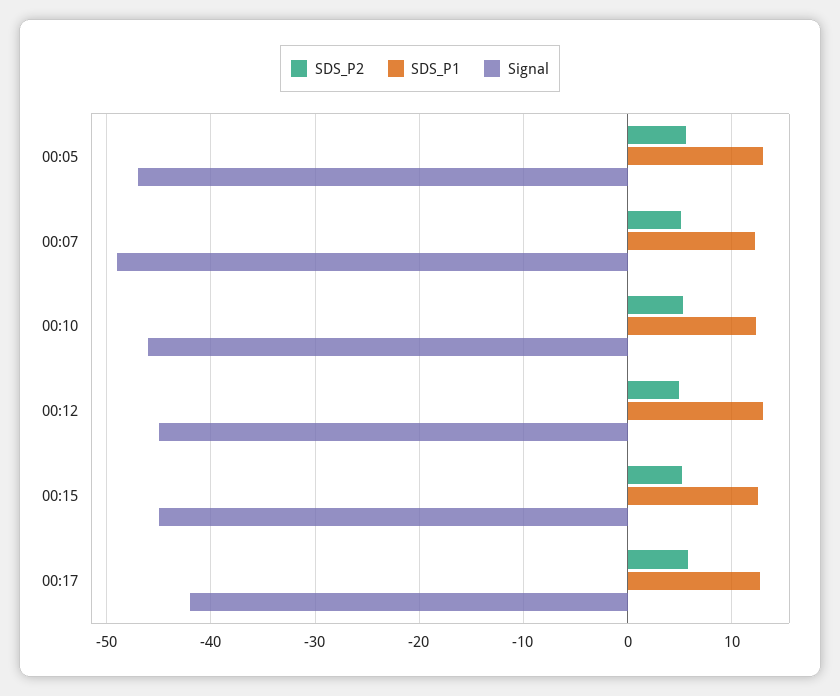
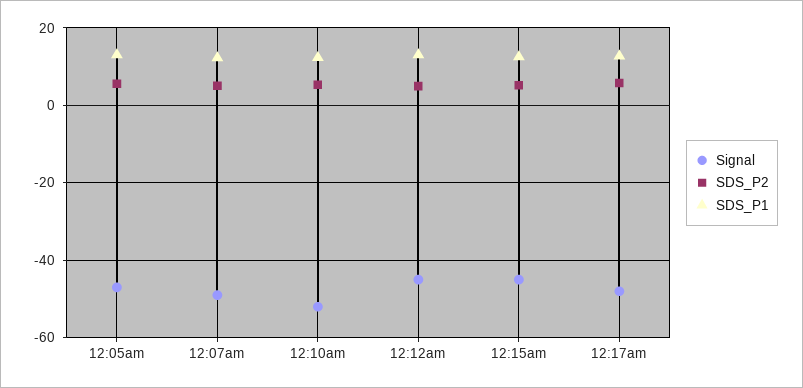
  {
    "SDS_P2": {
      "00:05": 6,
      "00:07": 5,
      "00:10": 5,
      "00:12": 5,
      "00:15": 5,
      "00:17": 6
    },
    "SDS_P1": {
      "00:05": 13,
      "00:07": 12,
      "00:10": 12,
      "00:12": 13,
      "00:15": 13,
      "00:17": 13
    },
    "Signal": {
      "00:05": -47,
      "00:07": -49,
-     "00:10": -46,
+     "00:10": -52,
      "00:12": -45,
      "00:15": -45,
-     "00:17": -42
+     "00:17": -48
    }
  }

